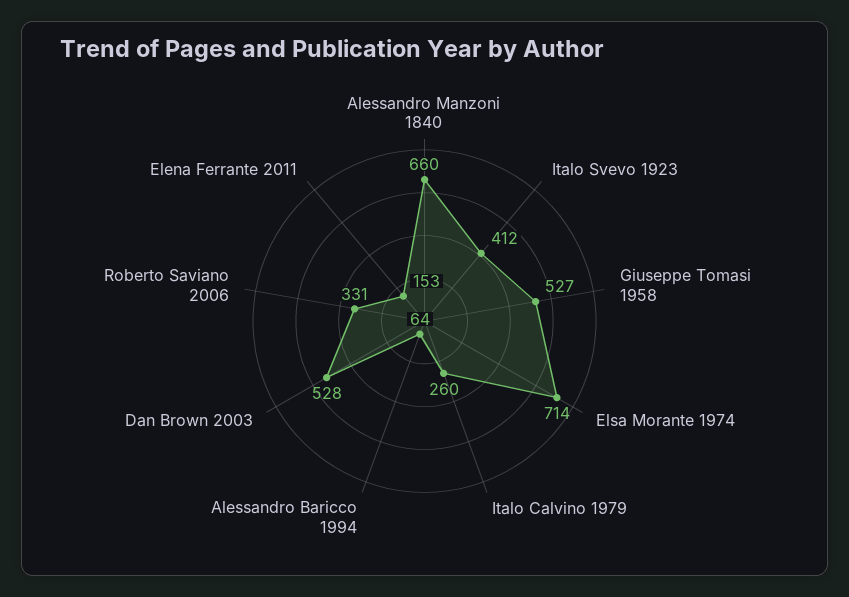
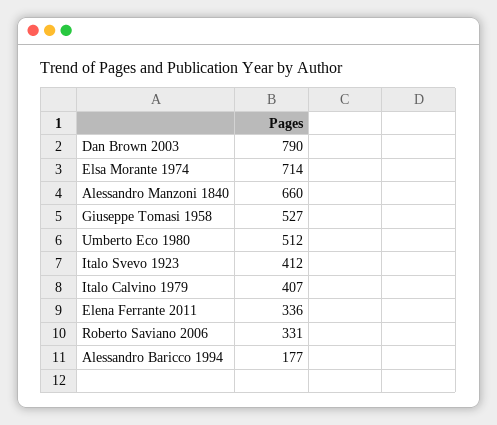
  {
    "Alessandro Manzoni 1840": 660,
    "Italo Svevo 1923": 412,
    "Giuseppe Tomasi 1958": 527,
    "Elsa Morante 1974": 714,
-   "Italo Calvino 1979": 260,
+   "Italo Calvino 1979": 407,
-   "Alessandro Baricco 1994": 64,
+   "Alessandro Baricco 1994": 177,
-   "Dan Brown 2003": 528,
+   "Dan Brown 2003": 790,
    "Roberto Saviano 2006": 331,
-   "Elena Ferrante 2011": 153
+   "Elena Ferrante 2011": 336,
+   "Umberto Eco 1980": 512
  }

